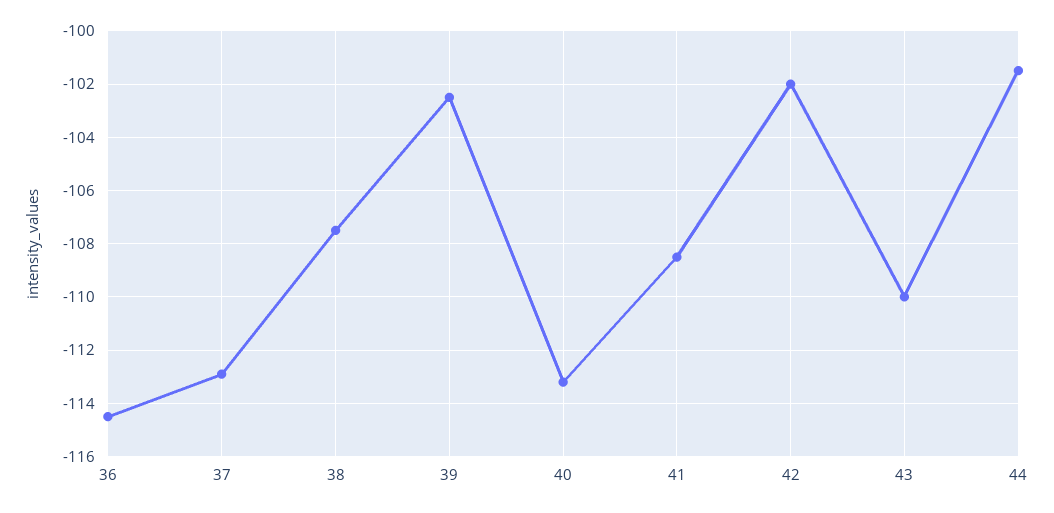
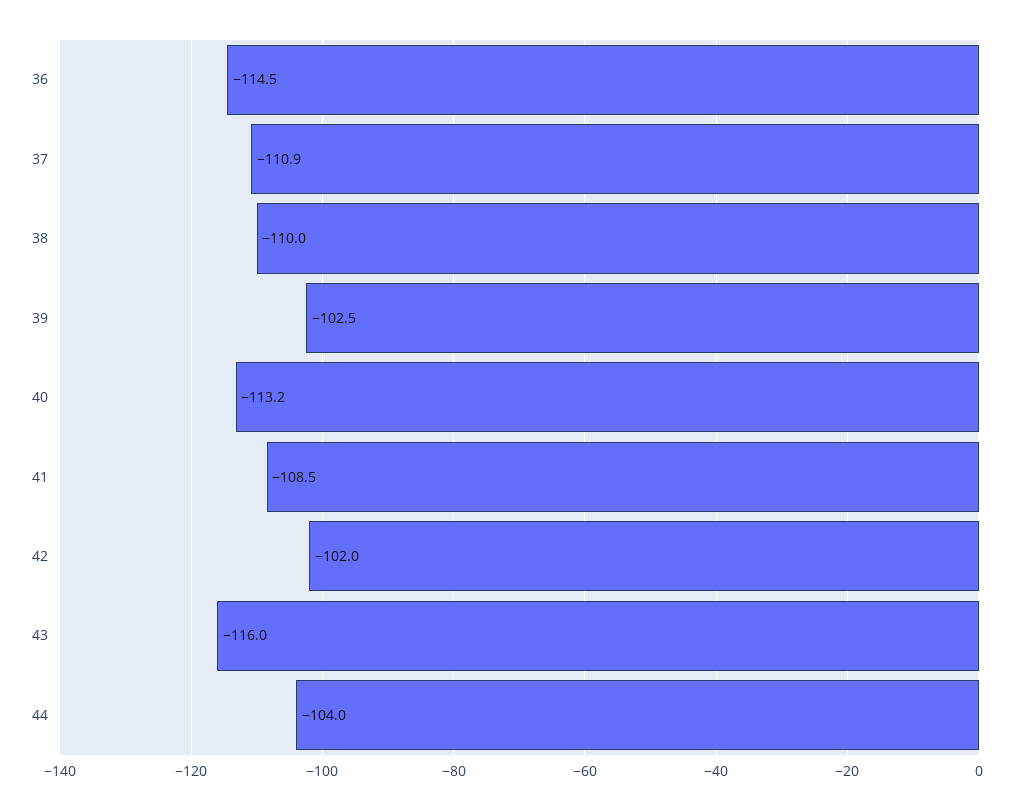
  {
    "36": -114.5,
-   "37": -113,
+   "37": -110.9,
-   "38": -107.5,
+   "38": -110,
    "39": -102.5,
    "40": -113.2,
    "41": -108.5,
    "42": -102,
-   "43": -110,
+   "43": -116,
-   "44": -101.5
+   "44": -104
  }

